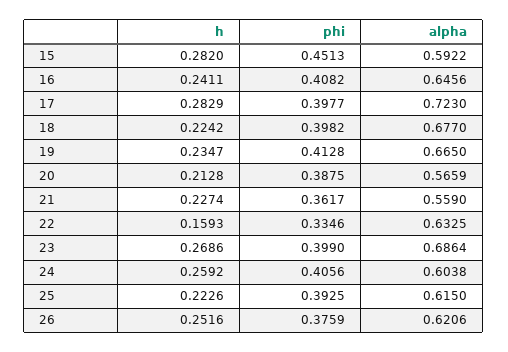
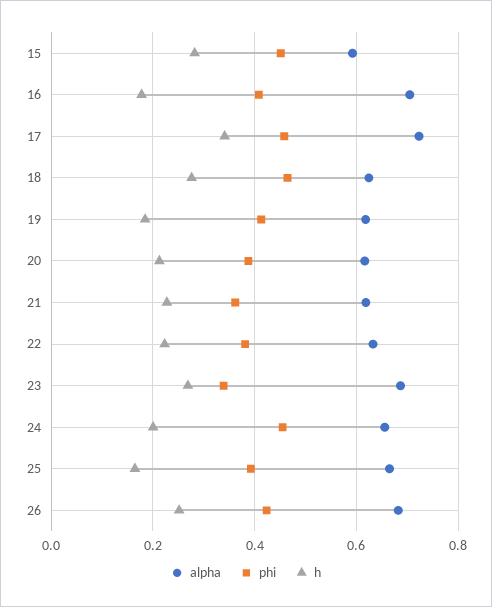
  {
    "h": {
      "15": 0.282,
-     "16": 0.2411,
+     "16": 0.18,
-     "17": 0.2829,
+     "17": 0.34,
-     "18": 0.2242,
+     "18": 0.28,
-     "19": 0.2347,
+     "19": 0.18,
      "20": 0.2128,
      "21": 0.2274,
-     "22": 0.1593,
+     "22": 0.22,
      "23": 0.2686,
-     "24": 0.2592,
+     "24": 0.2,
-     "25": 0.2226,
+     "25": 0.16,
      "26": 0.2516
    },
    "phi": {
      "15": 0.4513,
      "16": 0.4082,
-     "17": 0.3977,
+     "17": 0.46,
-     "18": 0.3982,
+     "18": 0.46,
      "19": 0.4128,
      "20": 0.3875,
      "21": 0.3617,
-     "22": 0.3346,
+     "22": 0.38,
-     "23": 0.399,
+     "23": 0.34,
-     "24": 0.4056,
+     "24": 0.46,
      "25": 0.3925,
-     "26": 0.3759
+     "26": 0.42
    },
    "alpha": {
      "15": 0.5922,
-     "16": 0.6456,
+     "16": 0.7,
      "17": 0.723,
-     "18": 0.677,
+     "18": 0.62,
-     "19": 0.665,
+     "19": 0.62,
-     "20": 0.5659,
+     "20": 0.62,
-     "21": 0.559,
+     "21": 0.62,
      "22": 0.6325,
      "23": 0.6864,
-     "24": 0.6038,
+     "24": 0.66,
-     "25": 0.615,
+     "25": 0.66,
-     "26": 0.6206
+     "26": 0.68
    }
  }

